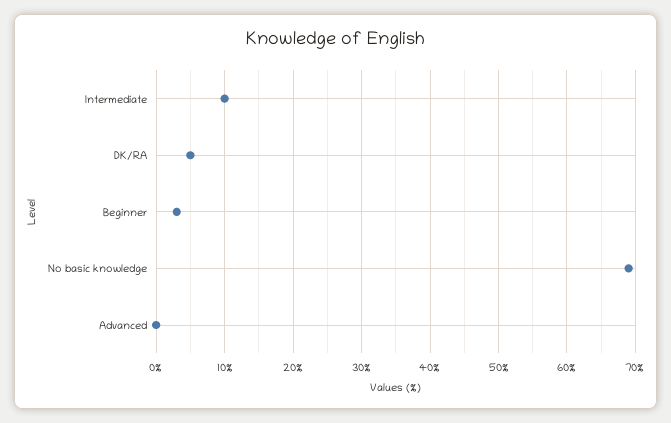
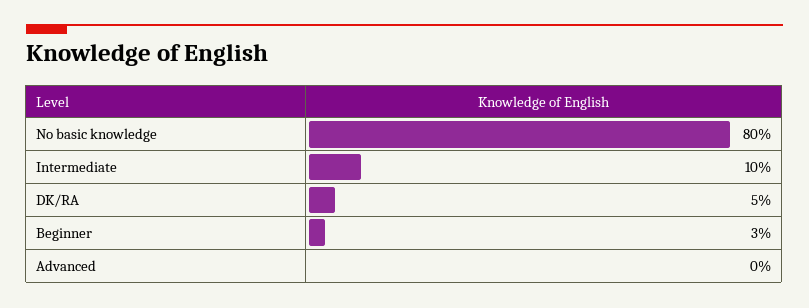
  {
    "Intermediate": 10,
    "DK/RA": 5,
    "Beginner": 3,
-   "No basic knowledge": 69,
+   "No basic knowledge": 80,
    "Advanced": 0
  }

